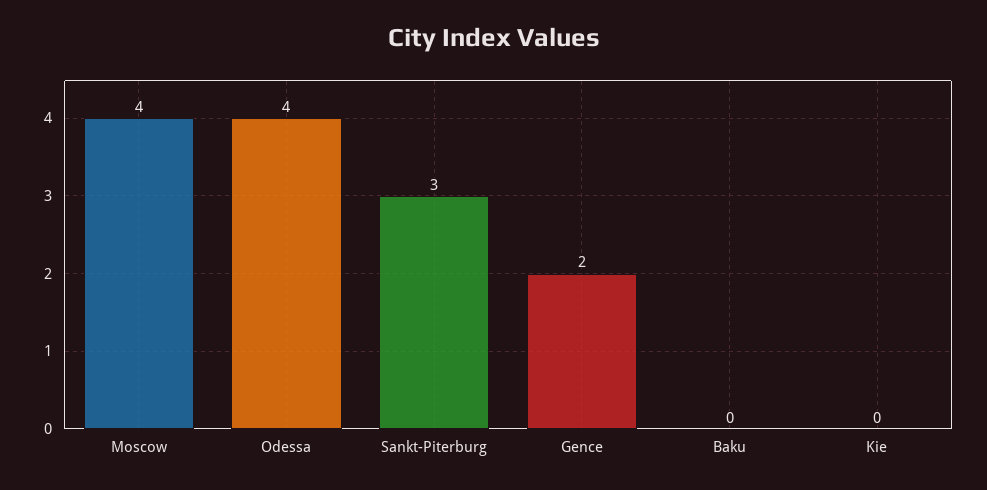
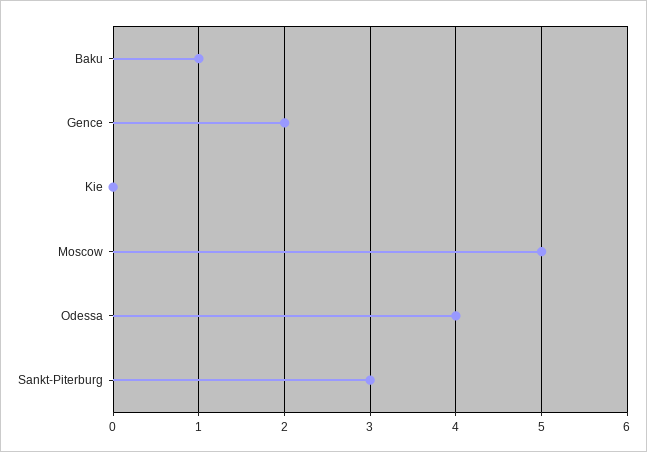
  {
-   "Moscow": 4,
+   "Moscow": 5,
    "Odessa": 4,
    "Sankt-Piterburg": 3,
    "Gence": 2,
-   "Baku": 0,
+   "Baku": 1,
    "Kie": 0
  }

